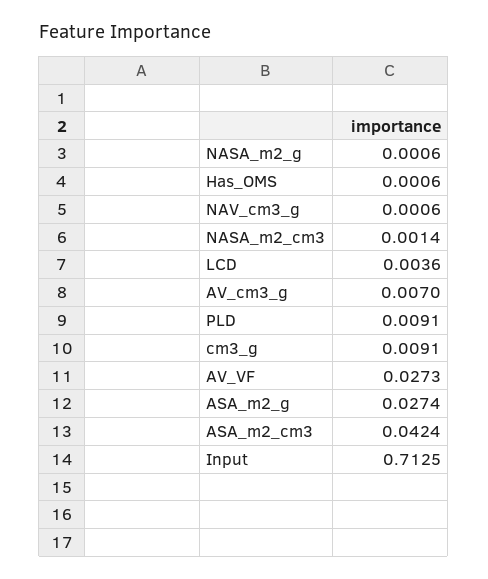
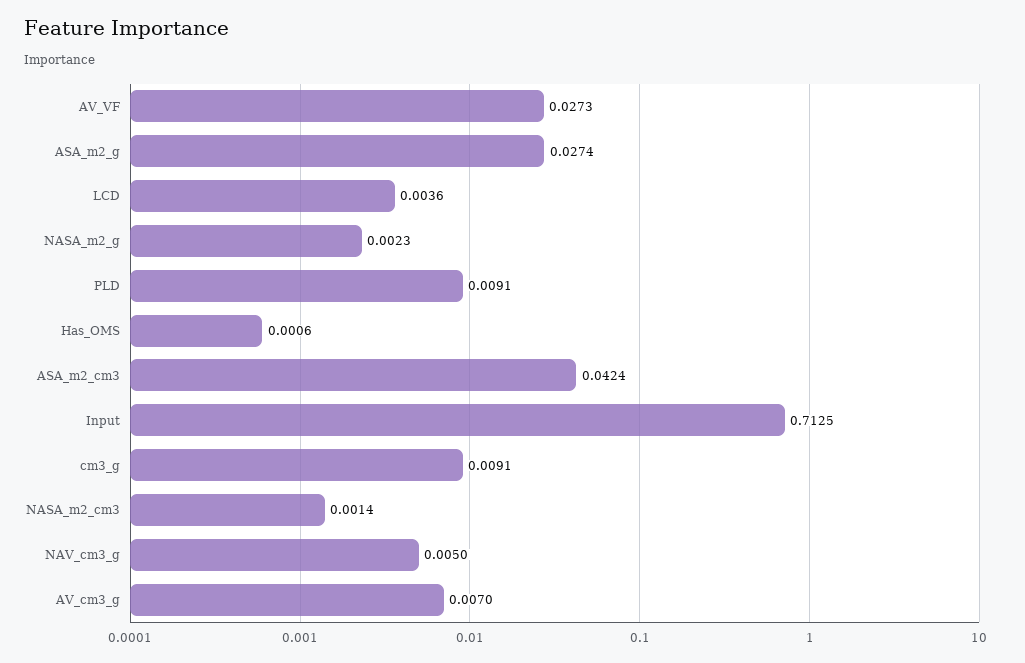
  {
-   "NASA_m2_g": 0.0006,
+   "NASA_m2_g": 0.0023,
    "Has_OMS": 0.0006,
-   "NAV_cm3_g": 0.0006,
+   "NAV_cm3_g": 0.005,
    "NASA_m2_cm3": 0.0014,
    "LCD": 0.0036,
    "AV_cm3_g": 0.007,
    "PLD": 0.0091,
    "cm3_g": 0.0091,
    "AV_VF": 0.0273,
    "ASA_m2_g": 0.0274,
    "ASA_m2_cm3": 0.0424,
    "Input": 0.7125
  }

